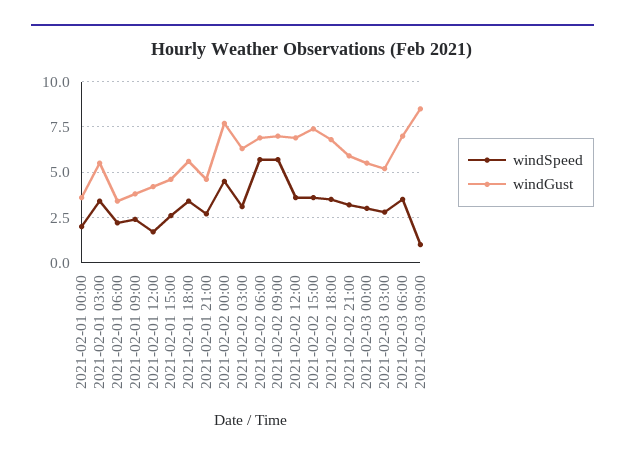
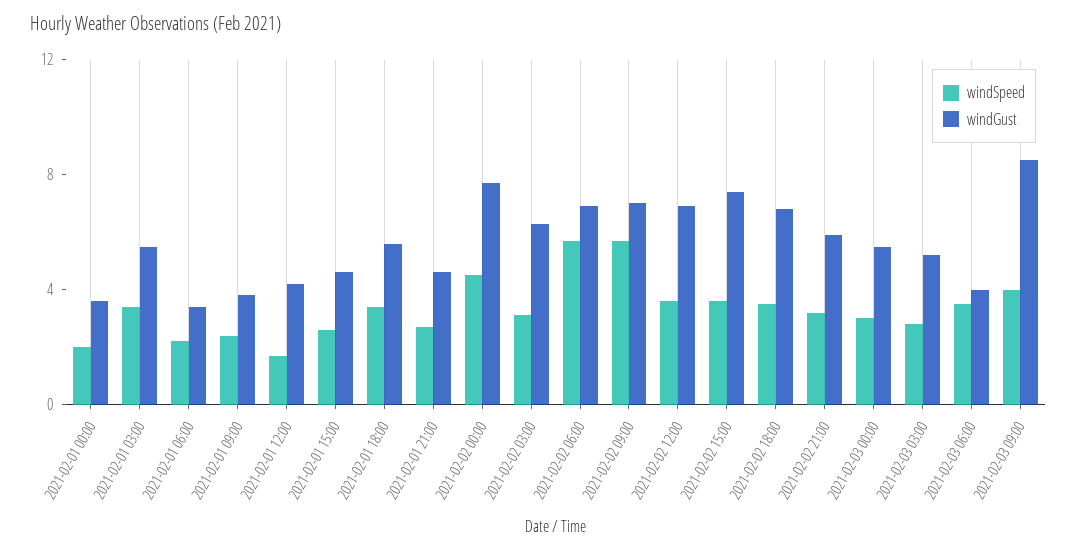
  {
    "windSpeed": {
      "2021-02-01 00:00": 2,
      "2021-02-01 03:00": 3.5,
      "2021-02-01 06:00": 2,
      "2021-02-01 09:00": 2.5,
      "2021-02-01 12:00": 1.5,
      "2021-02-01 15:00": 2.5,
      "2021-02-01 18:00": 3.5,
      "2021-02-01 21:00": 2.5,
      "2021-02-02 00:00": 4.5,
      "2021-02-02 03:00": 3,
      "2021-02-02 06:00": 5.5,
      "2021-02-02 09:00": 5.5,
      "2021-02-02 12:00": 3.5,
      "2021-02-02 15:00": 3.5,
      "2021-02-02 18:00": 3.5,
      "2021-02-02 21:00": 3,
      "2021-02-03 00:00": 3,
      "2021-02-03 03:00": 3,
      "2021-02-03 06:00": 3.5,
-     "2021-02-03 09:00": 1
+     "2021-02-03 09:00": 4
    },
    "windGust": {
      "2021-02-01 00:00": 3.5,
      "2021-02-01 03:00": 5.5,
      "2021-02-01 06:00": 3.5,
      "2021-02-01 09:00": 4,
      "2021-02-01 12:00": 4,
      "2021-02-01 15:00": 4.5,
      "2021-02-01 18:00": 5.5,
      "2021-02-01 21:00": 4.5,
      "2021-02-02 00:00": 7.5,
      "2021-02-02 03:00": 6.5,
      "2021-02-02 06:00": 7,
      "2021-02-02 09:00": 7,
      "2021-02-02 12:00": 7,
      "2021-02-02 15:00": 7.5,
      "2021-02-02 18:00": 7,
      "2021-02-02 21:00": 6,
      "2021-02-03 00:00": 5.5,
      "2021-02-03 03:00": 5,
-     "2021-02-03 06:00": 7,
+     "2021-02-03 06:00": 4,
      "2021-02-03 09:00": 8.5
    }
  }

